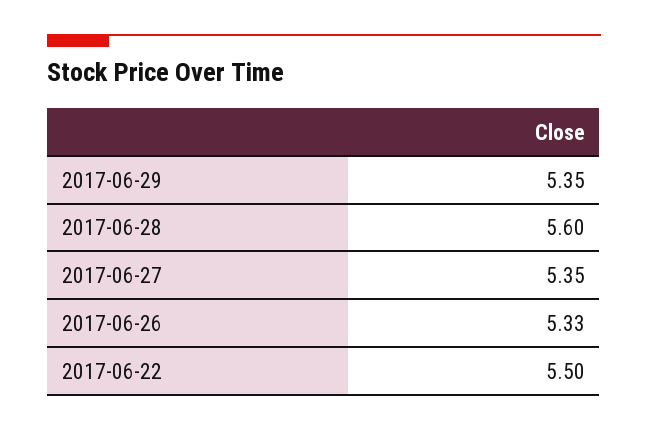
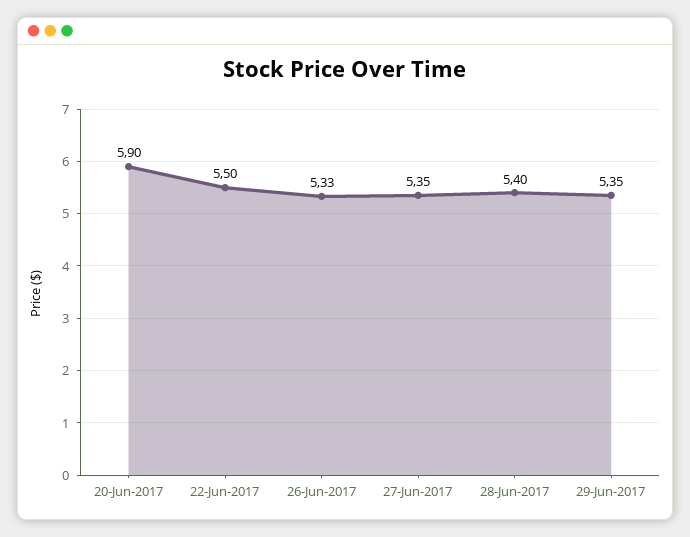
  {
    "2017-06-29": 5.35,
-   "2017-06-28": 5.6,
+   "2017-06-28": 5.4,
    "2017-06-27": 5.35,
    "2017-06-26": 5.33,
-   "2017-06-22": 5.5
+   "2017-06-22": 5.5,
+   "20-Jun-2017": 5.9
  }

